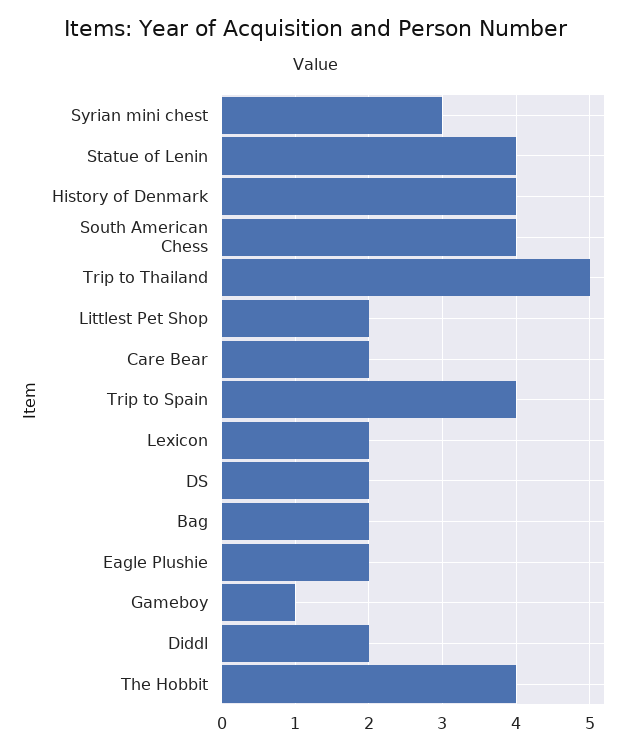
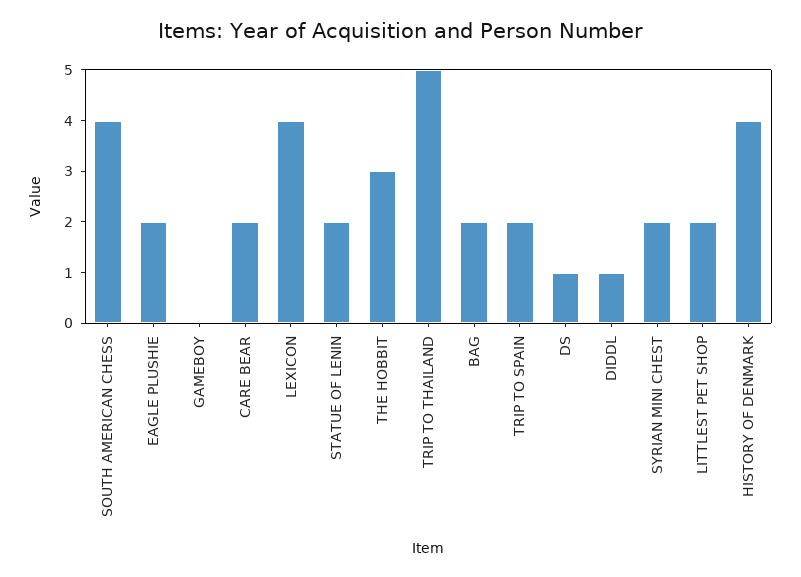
  {
-   "Syrian mini chest": 3,
+   "Syrian mini chest": 2,
-   "Statue of Lenin": 4,
+   "Statue of Lenin": 2,
    "History of Denmark": 4,
    "South American Chess": 4,
    "Trip to Thailand": 5,
    "Littlest Pet Shop": 2,
    "Care Bear": 2,
-   "Trip to Spain": 4,
+   "Trip to Spain": 2,
-   "Lexicon": 2,
+   "Lexicon": 4,
-   "DS": 2,
+   "DS": 1,
    "Bag": 2,
    "Eagle Plushie": 2,
-   "Gameboy": 1,
+   "Gameboy": 0,
-   "Diddl": 2,
+   "Diddl": 1,
-   "The Hobbit": 4
+   "The Hobbit": 3
  }

